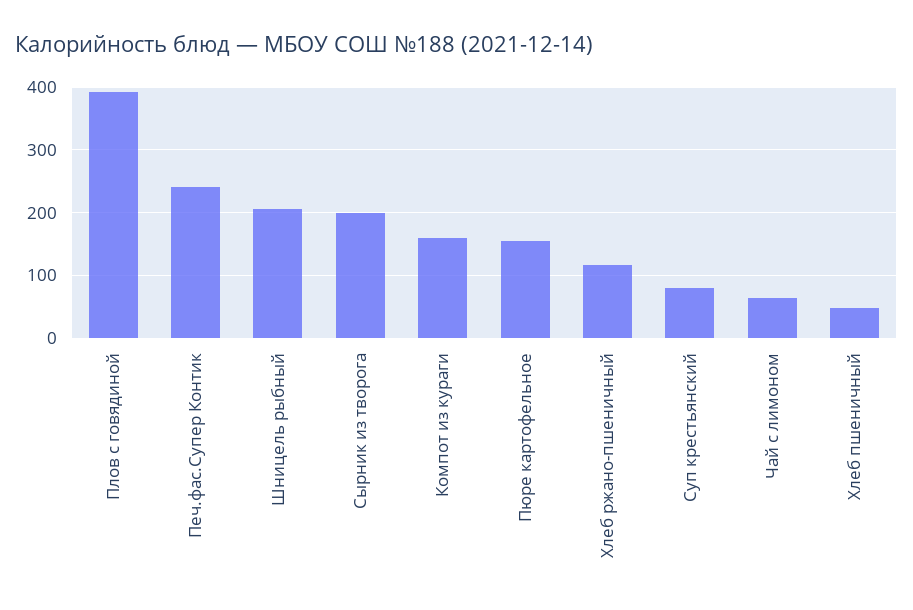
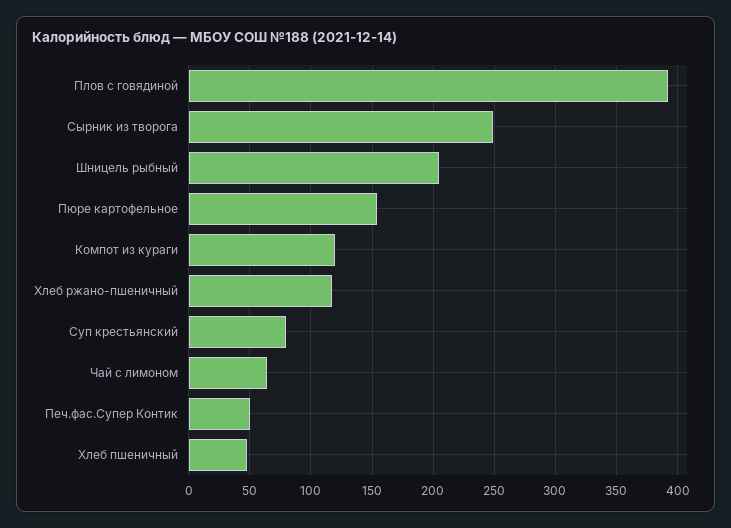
  {
    "Плов с говядиной": 390,
-   "Печ.фас.Супер Контик": 240,
+   "Печ.фас.Супер Контик": 50,
    "Шницель рыбный": 205,
-   "Сырник из творога": 200,
+   "Сырник из творога": 250,
-   "Компот из кураги": 160,
+   "Компот из кураги": 120,
    "Пюре картофельное": 155,
    "Хлеб ржано-пшеничный": 115,
    "Суп крестьянский": 80,
    "Чай с лимоном": 65,
    "Хлеб пшеничный": 50
  }

